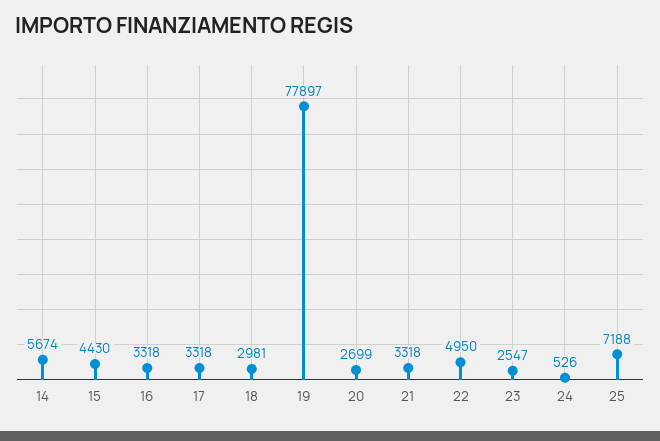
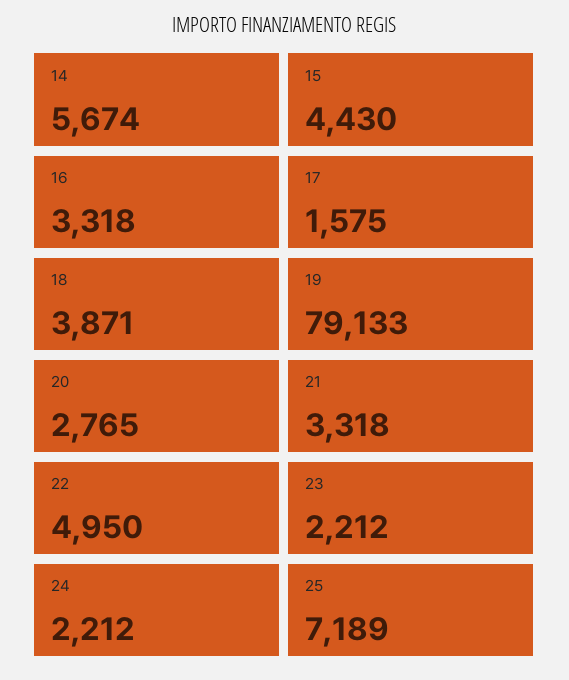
  {
    "14": 5674,
    "15": 4430,
    "16": 3318,
-   "17": 3318,
+   "17": 1575,
-   "18": 2981,
+   "18": 3871,
-   "19": 77897,
+   "19": 79133,
-   "20": 2699,
+   "20": 2765,
    "21": 3318,
    "22": 4950,
-   "23": 2547,
+   "23": 2212,
-   "24": 526,
+   "24": 2212,
-   "25": 7188
+   "25": 7189
  }

